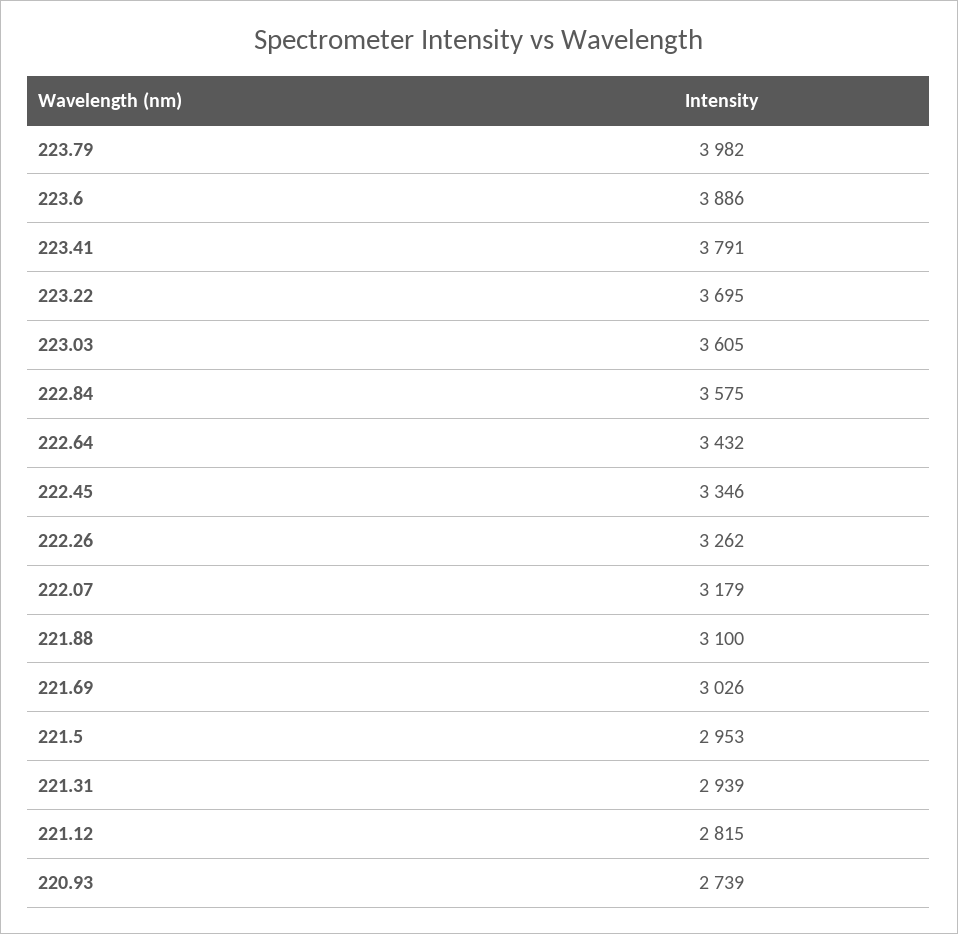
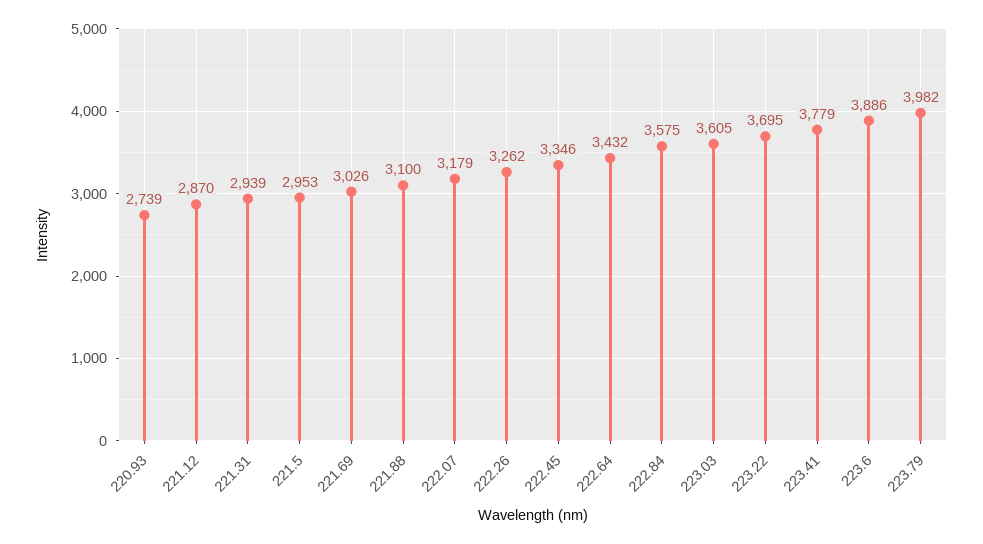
  {
    "223.79": 3982,
    "223.6": 3886,
-   "223.41": 3791,
+   "223.41": 3779,
    "223.22": 3695,
    "223.03": 3605,
    "222.84": 3575,
    "222.64": 3432,
    "222.45": 3346,
    "222.26": 3262,
    "222.07": 3179,
    "221.88": 3100,
    "221.69": 3026,
    "221.5": 2953,
    "221.31": 2939,
-   "221.12": 2815,
+   "221.12": 2870,
    "220.93": 2739
  }

